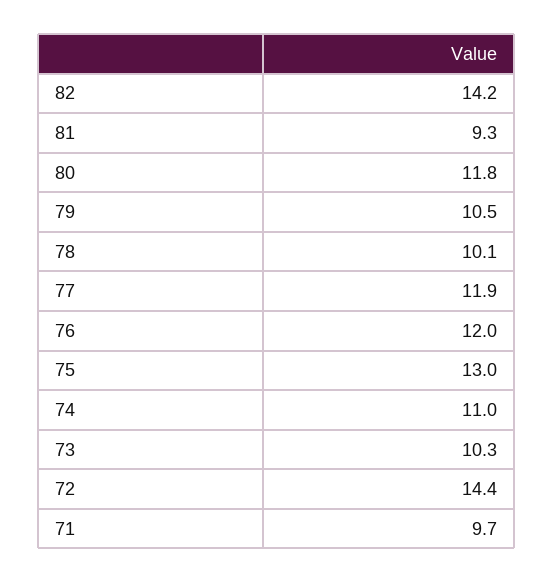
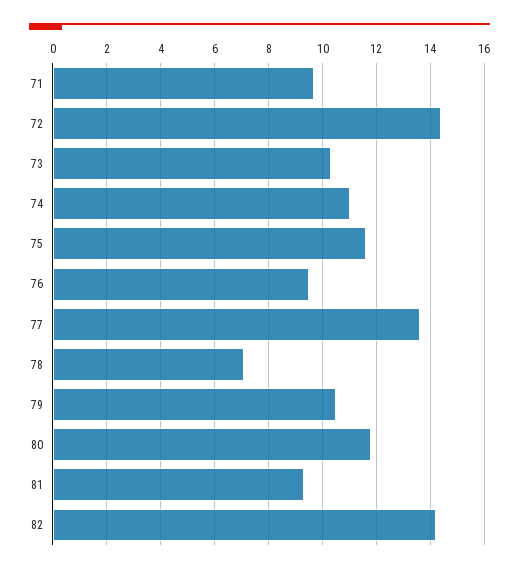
  {
    "82": 14.2,
    "81": 9.3,
    "80": 11.8,
    "79": 10.5,
-   "78": 10.1,
+   "78": 7,
-   "77": 11.9,
+   "77": 13.5,
-   "76": 12,
+   "76": 9.5,
-   "75": 13,
+   "75": 11.5,
    "74": 11,
    "73": 10.3,
    "72": 14.4,
    "71": 9.7
  }

